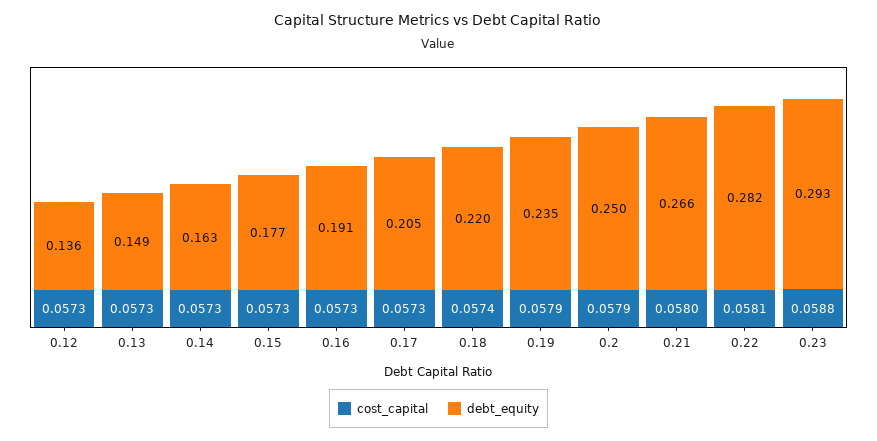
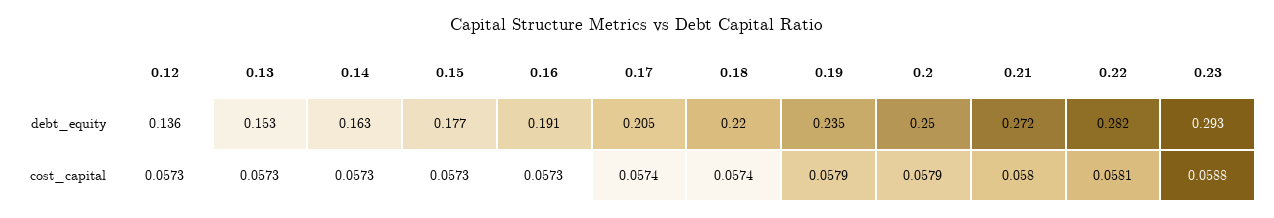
  {
    "cost_capital": {
      "0.12": 0.0573,
      "0.13": 0.0573,
      "0.14": 0.0573,
      "0.15": 0.0573,
      "0.16": 0.0573,
-     "0.17": 0.0573,
+     "0.17": 0.0574,
      "0.18": 0.0574,
      "0.19": 0.0579,
      "0.2": 0.0579,
      "0.21": 0.058,
      "0.22": 0.0581,
      "0.23": 0.0588
    },
    "debt_equity": {
      "0.12": 0.136,
-     "0.13": 0.149,
+     "0.13": 0.153,
      "0.14": 0.163,
      "0.15": 0.177,
      "0.16": 0.191,
      "0.17": 0.205,
      "0.18": 0.22,
      "0.19": 0.235,
      "0.2": 0.25,
-     "0.21": 0.266,
+     "0.21": 0.272,
      "0.22": 0.282,
      "0.23": 0.293
    }
  }

